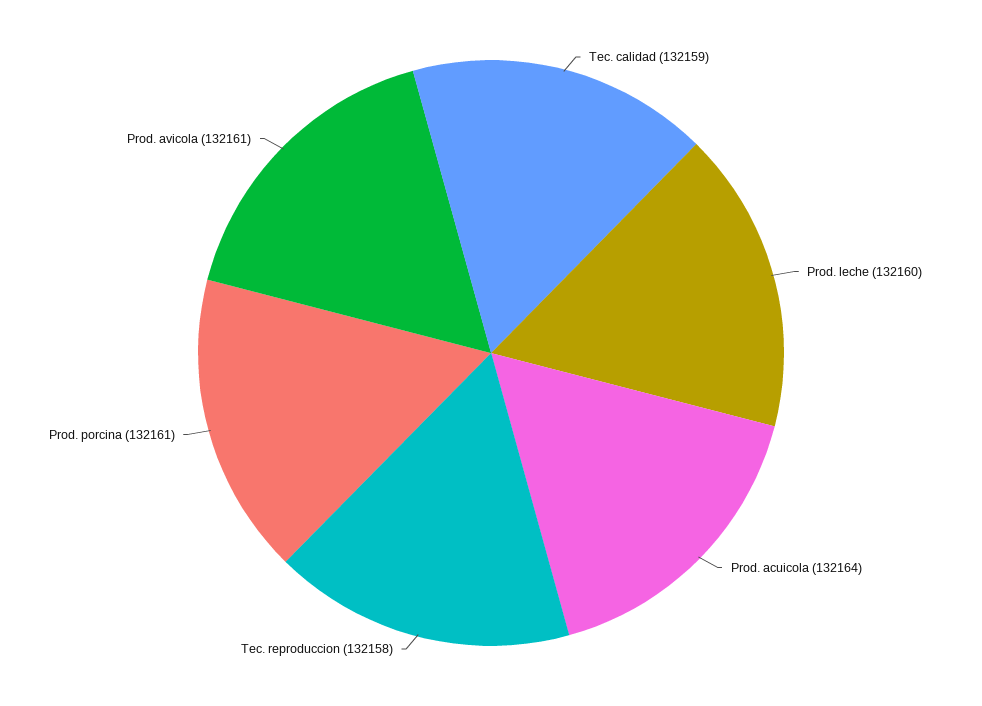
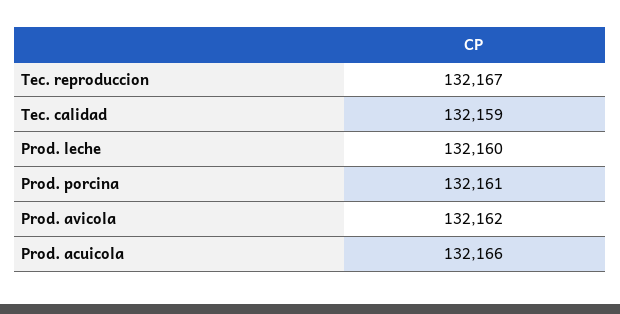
  {
    "Tec. calidad": 132159,
    "Prod. leche": 132160,
-   "Prod. acuicola": 132164,
+   "Prod. acuicola": 132166,
-   "Tec. reproduccion": 132158,
+   "Tec. reproduccion": 132167,
    "Prod. porcina": 132161,
-   "Prod. avicola": 132161
+   "Prod. avicola": 132162
  }

